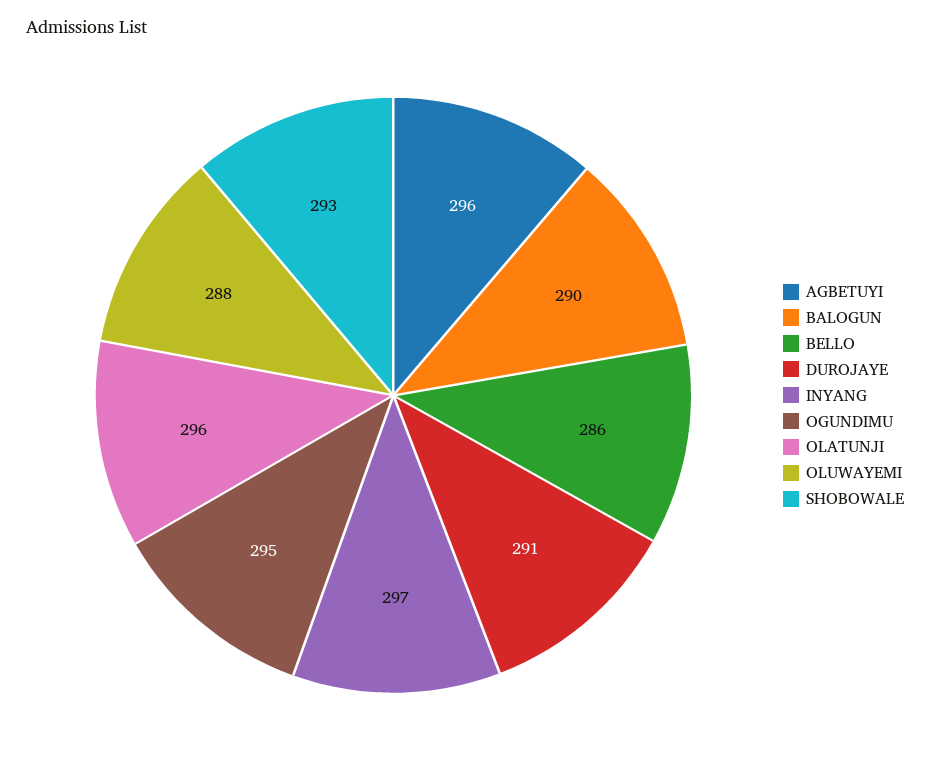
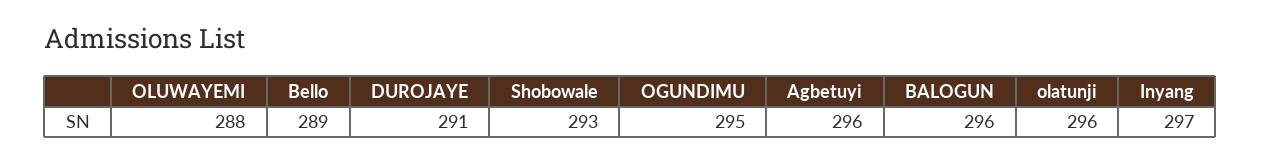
  {
    "AGBETUYI": 296,
-   "BALOGUN": 290,
+   "BALOGUN": 296,
-   "BELLO": 286,
+   "BELLO": 289,
    "DUROJAYE": 291,
    "INYANG": 297,
    "OGUNDIMU": 295,
    "OLATUNJI": 296,
    "OLUWAYEMI": 288,
    "SHOBOWALE": 293
  }

